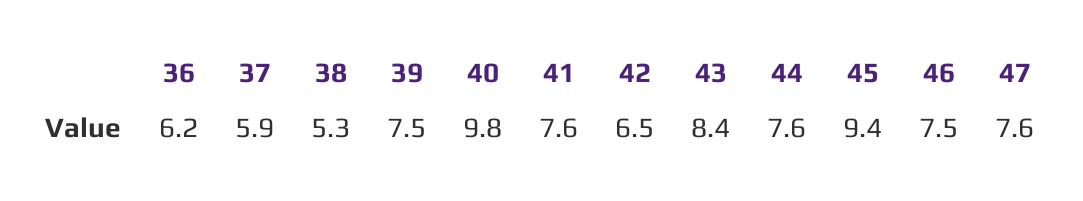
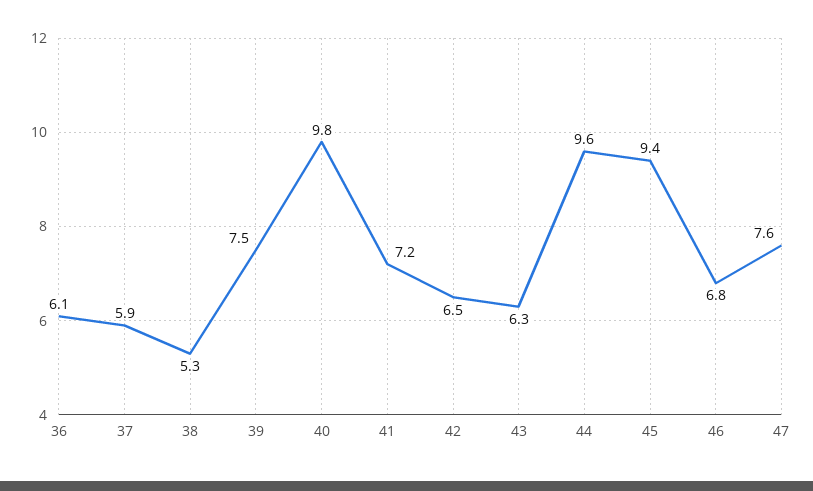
  {
-   "36": 6.2,
+   "36": 6.1,
    "37": 5.9,
    "38": 5.3,
    "39": 7.5,
    "40": 9.8,
-   "41": 7.6,
+   "41": 7.2,
    "42": 6.5,
-   "43": 8.4,
+   "43": 6.3,
-   "44": 7.6,
+   "44": 9.6,
    "45": 9.4,
-   "46": 7.5,
+   "46": 6.8,
    "47": 7.6
  }

